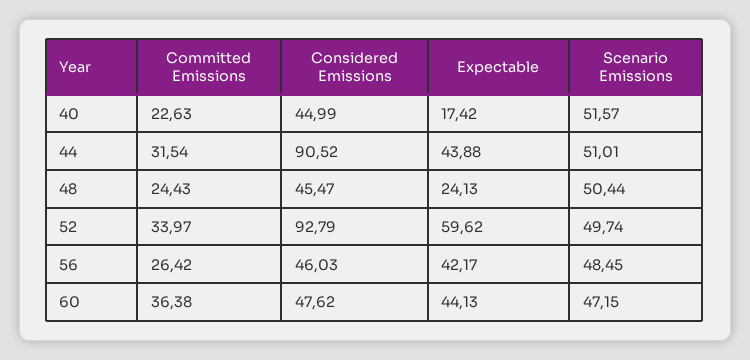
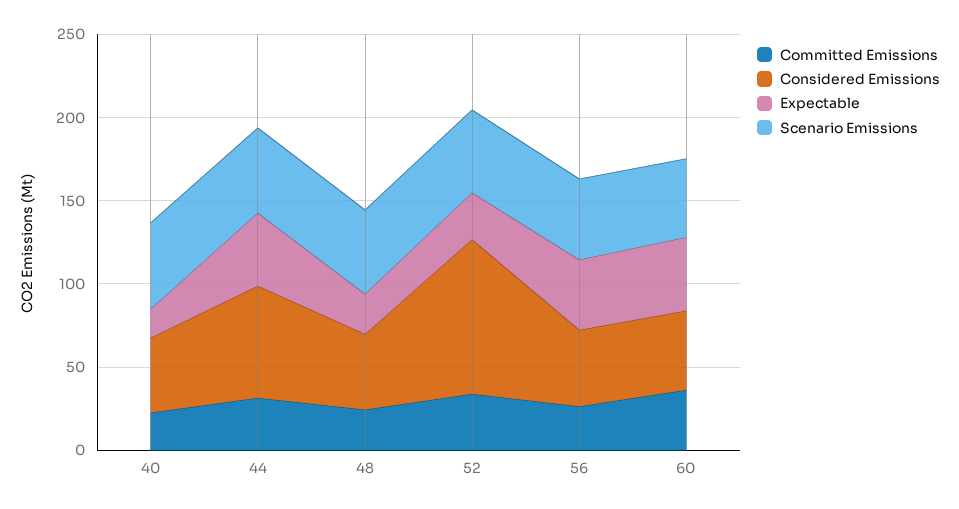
  {
    "Committed Emissions": {
      "40": 22.63,
      "44": 31.54,
      "48": 24.43,
      "52": 33.97,
      "56": 26.42,
      "60": 36.38
    },
    "Considered Emissions": {
      "40": 44.99,
-     "44": 90.52,
+     "44": 70,
      "48": 45.47,
      "52": 92.79,
      "56": 46.03,
      "60": 47.62
    },
    "Expectable": {
      "40": 17.42,
      "44": 43.88,
      "48": 24.13,
-     "52": 59.62,
+     "52": 30,
      "56": 42.17,
      "60": 44.13
    },
    "Scenario Emissions": {
      "40": 51.57,
      "44": 51.01,
      "48": 50.44,
      "52": 49.74,
      "56": 48.45,
      "60": 47.15
    }
  }

